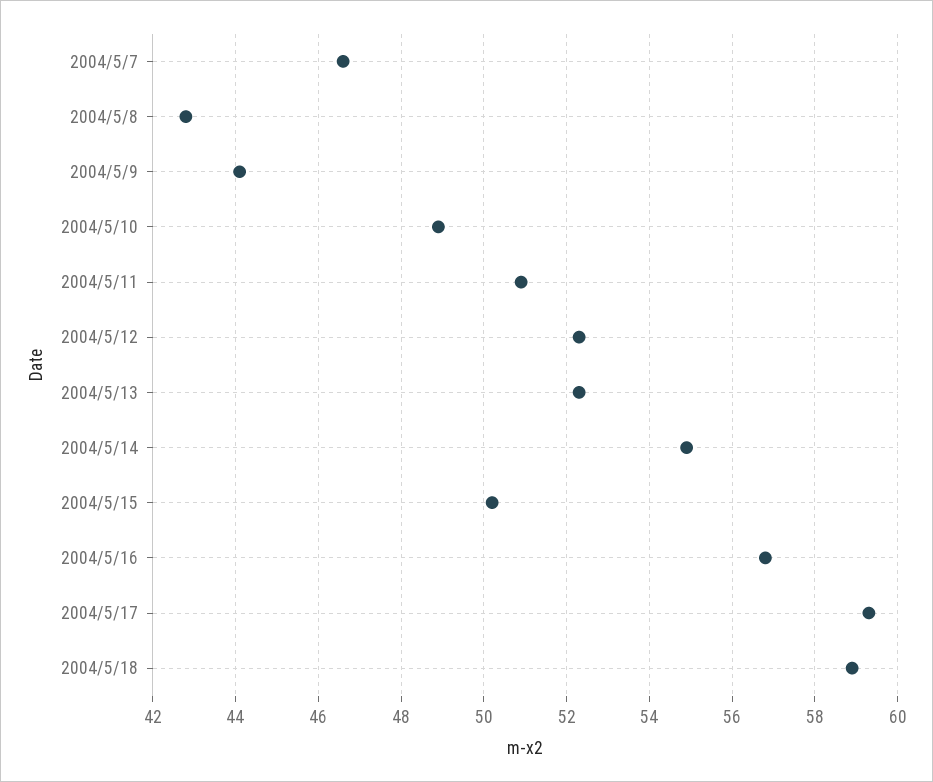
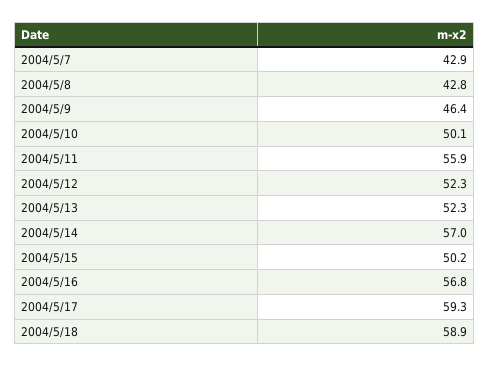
  {
-   "2004/5/7": 46.5,
+   "2004/5/7": 42.9,
    "2004/5/8": 42.8,
-   "2004/5/9": 44,
+   "2004/5/9": 46.4,
-   "2004/5/10": 49,
+   "2004/5/10": 50.1,
-   "2004/5/11": 51,
+   "2004/5/11": 55.9,
    "2004/5/12": 52.3,
    "2004/5/13": 52.3,
-   "2004/5/14": 55,
+   "2004/5/14": 57,
    "2004/5/15": 50.2,
    "2004/5/16": 56.8,
    "2004/5/17": 59.3,
    "2004/5/18": 58.9
  }

